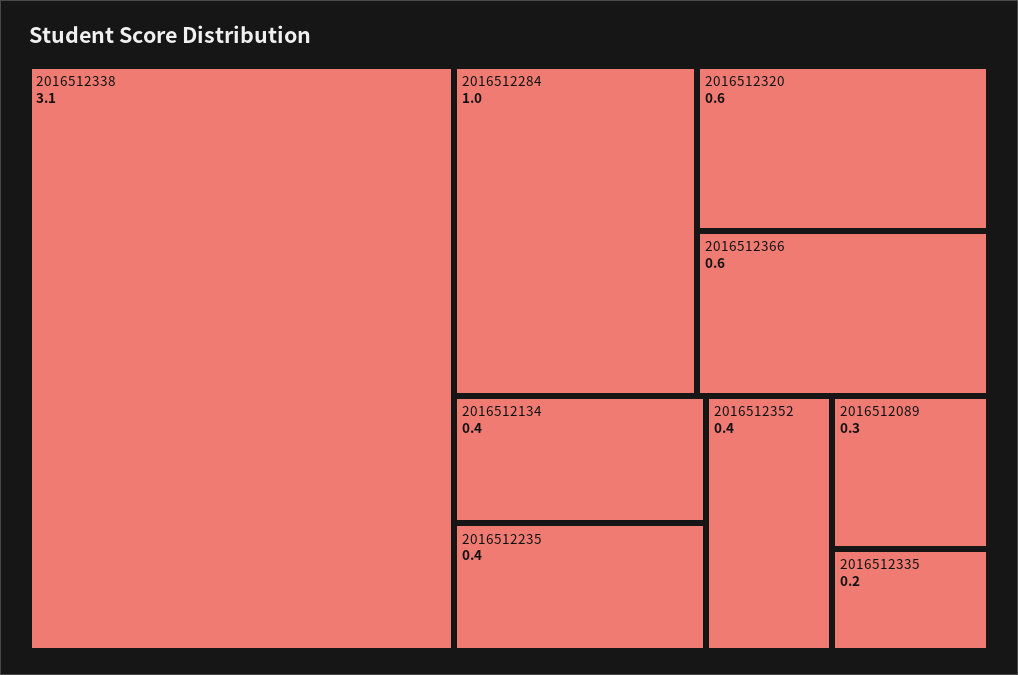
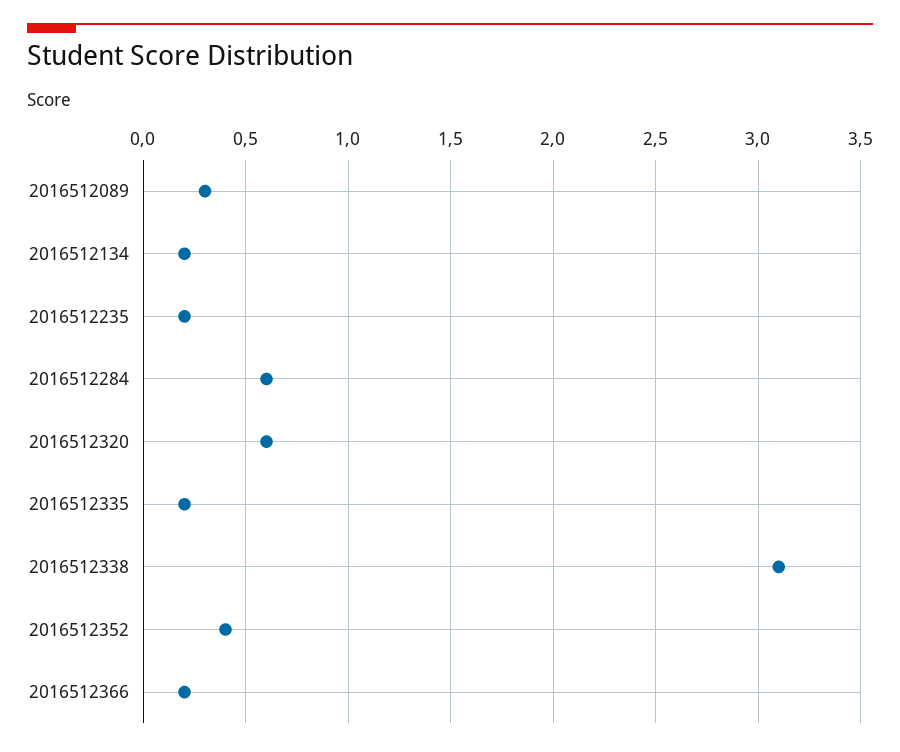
  {
    "2016512338": 3.1,
-   "2016512284": 1,
+   "2016512284": 0.6,
    "2016512320": 0.6,
-   "2016512366": 0.6,
+   "2016512366": 0.2,
-   "2016512134": 0.4,
+   "2016512134": 0.2,
-   "2016512235": 0.4,
+   "2016512235": 0.2,
    "2016512352": 0.4,
    "2016512089": 0.3,
    "2016512335": 0.2
  }

